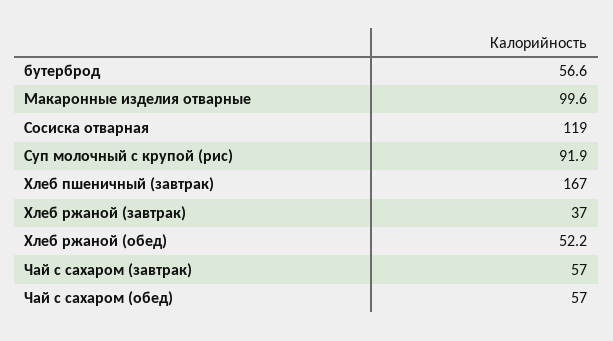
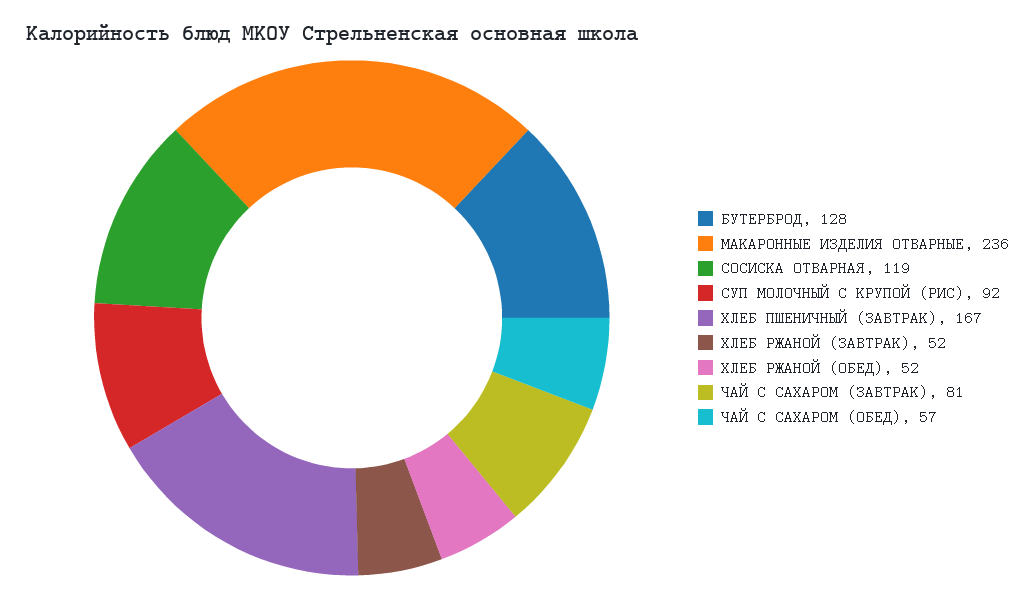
  {
-   "бутерброд": 56.6,
+   "бутерброд": 128,
-   "Макаронные изделия отварные": 99.6,
+   "Макаронные изделия отварные": 236,
    "Сосиска отварная": 119,
    "Суп молочный с крупой (рис)": 91.9,
    "Хлеб пшеничный (завтрак)": 167,
-   "Хлеб ржаной (завтрак)": 37,
+   "Хлеб ржаной (завтрак)": 52,
    "Хлеб ржаной (обед)": 52.2,
-   "Чай с сахаром (завтрак)": 57,
+   "Чай с сахаром (завтрак)": 81,
    "Чай с сахаром (обед)": 57
  }

